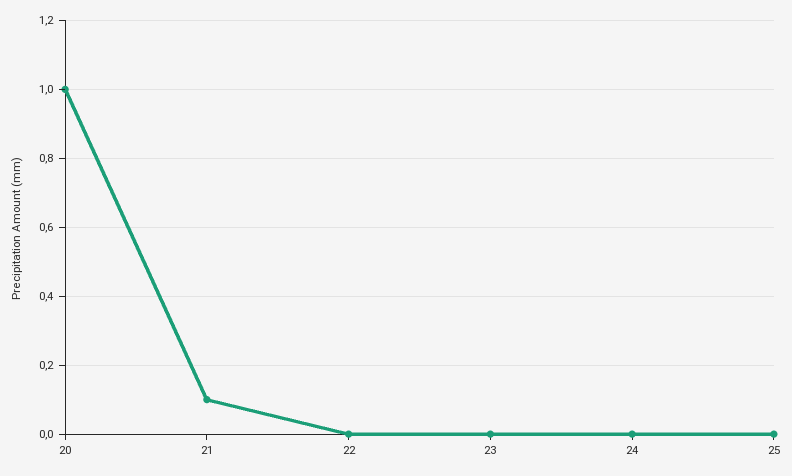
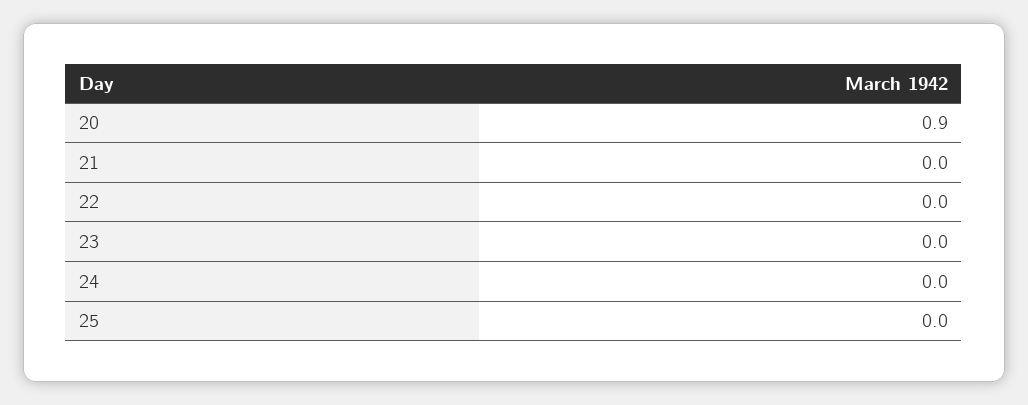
  {
-   "20": 1,
+   "20": 0.9,
-   "21": 0.1,
+   "21": 0,
    "22": 0,
    "23": 0,
    "24": 0,
    "25": 0
  }

